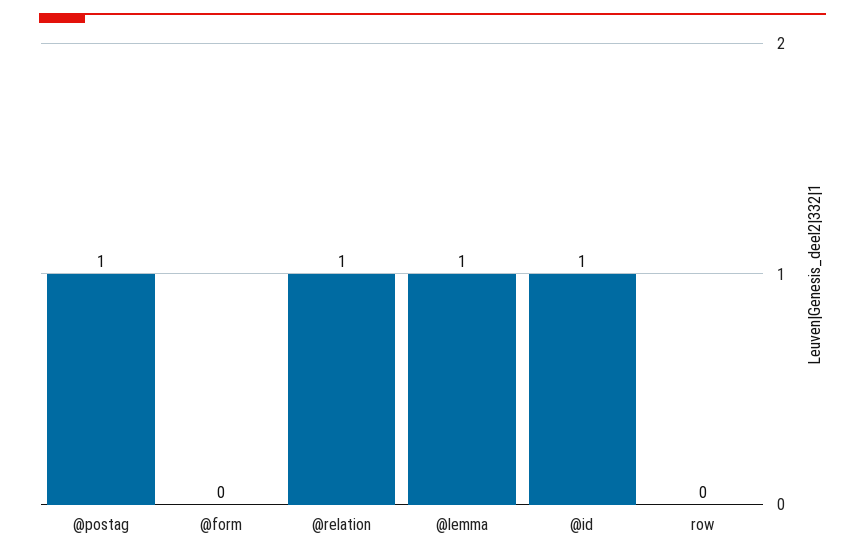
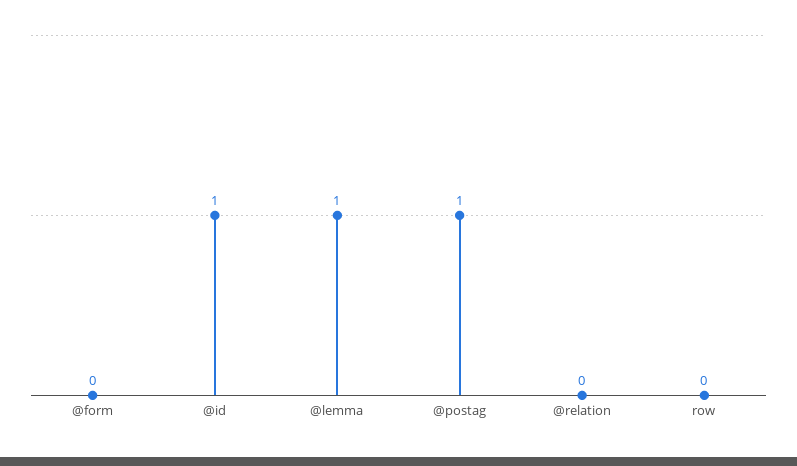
  {
    "@postag": 1,
    "@form": 0,
-   "@relation": 1,
+   "@relation": 0,
    "@lemma": 1,
    "@id": 1,
    "row": 0
  }

